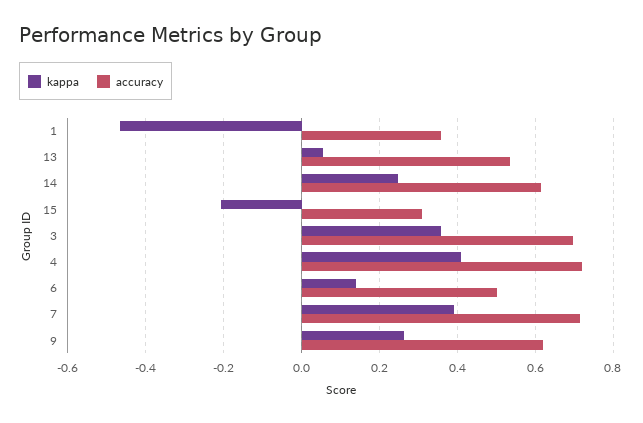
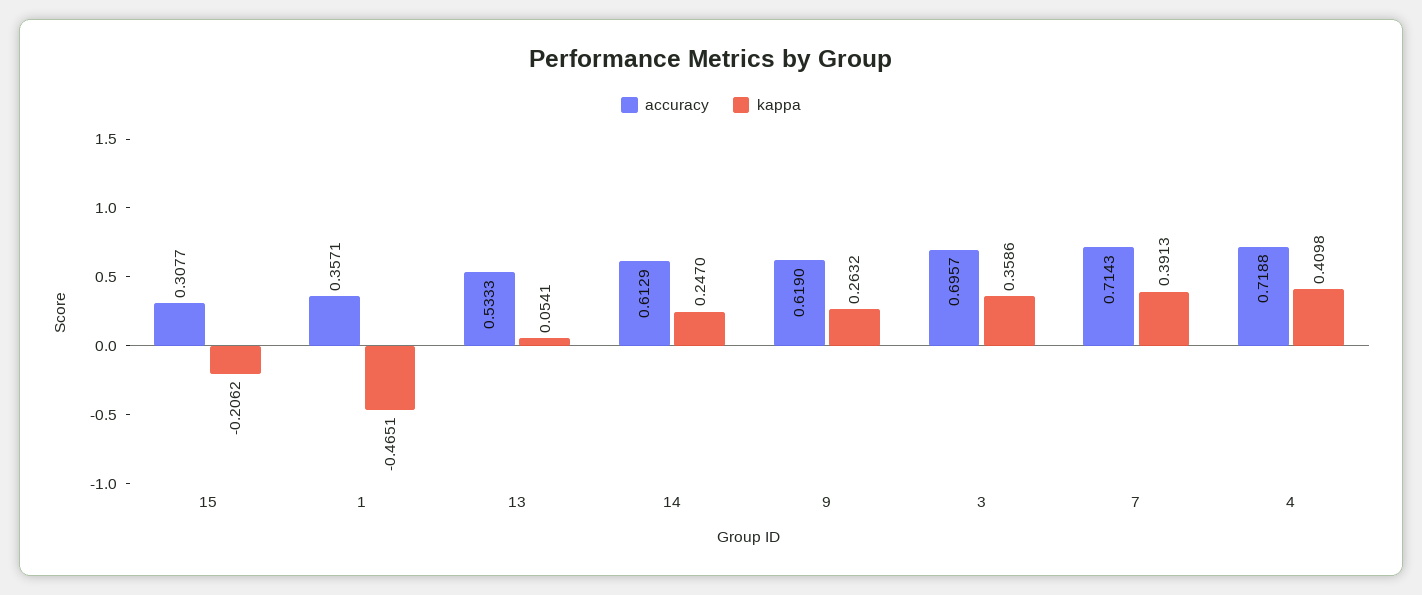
  {
    "kappa": {
      "1": -0.4651,
      "13": 0.0541,
      "14": 0.247,
      "15": -0.2062,
      "3": 0.3586,
      "4": 0.4098,
-     "6": 0.14,
      "7": 0.3913,
      "9": 0.2632
    },
    "accuracy": {
      "1": 0.3571,
      "13": 0.5333,
      "14": 0.6129,
      "15": 0.3077,
      "3": 0.6957,
      "4": 0.7188,
-     "6": 0.5,
      "7": 0.7143,
      "9": 0.619
    }
  }

